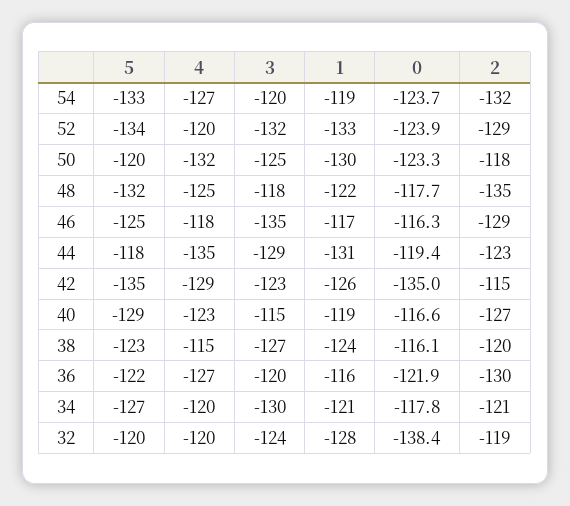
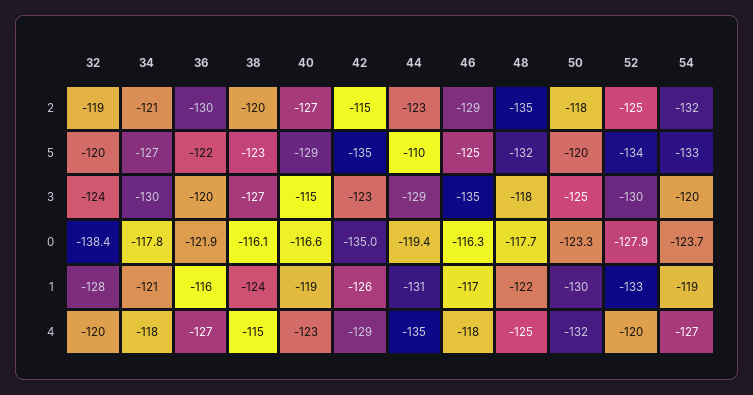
  {
    "5": {
      "54": -133,
      "52": -134,
      "50": -120,
      "48": -132,
      "46": -125,
-     "44": -118,
+     "44": -110,
      "42": -135,
      "40": -129,
      "38": -123,
      "36": -122,
      "34": -127,
      "32": -120
    },
    "4": {
      "54": -127,
      "52": -120,
      "50": -132,
      "48": -125,
      "46": -118,
      "44": -135,
      "42": -129,
      "40": -123,
      "38": -115,
      "36": -127,
-     "34": -120,
+     "34": -118,
      "32": -120
    },
    "3": {
      "54": -120,
-     "52": -132,
+     "52": -130,
      "50": -125,
      "48": -118,
      "46": -135,
      "44": -129,
      "42": -123,
      "40": -115,
      "38": -127,
      "36": -120,
      "34": -130,
      "32": -124
    },
    "1": {
      "54": -119,
      "52": -133,
      "50": -130,
      "48": -122,
      "46": -117,
      "44": -131,
      "42": -126,
      "40": -119,
      "38": -124,
      "36": -116,
      "34": -121,
      "32": -128
    },
    "0": {
      "54": -123.7,
-     "52": -123.9,
+     "52": -127.9,
      "50": -123.3,
      "48": -117.7,
      "46": -116.3,
      "44": -119.4,
      "42": -135,
      "40": -116.6,
      "38": -116.1,
      "36": -121.9,
      "34": -117.8,
      "32": -138.4
    },
    "2": {
      "54": -132,
-     "52": -129,
+     "52": -125,
      "50": -118,
      "48": -135,
      "46": -129,
      "44": -123,
      "42": -115,
      "40": -127,
      "38": -120,
      "36": -130,
      "34": -121,
      "32": -119
    }
  }

